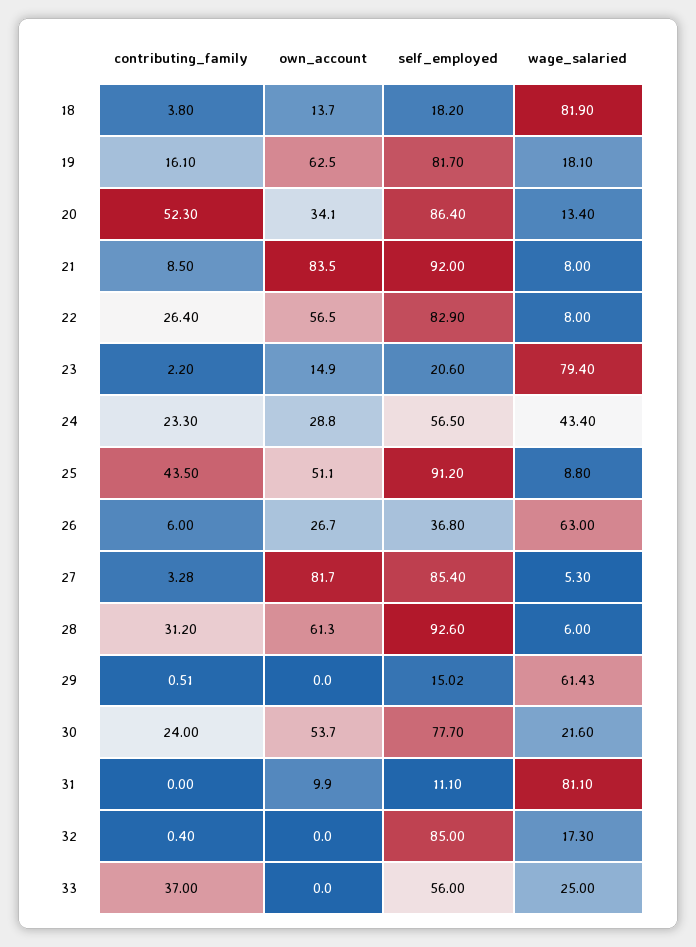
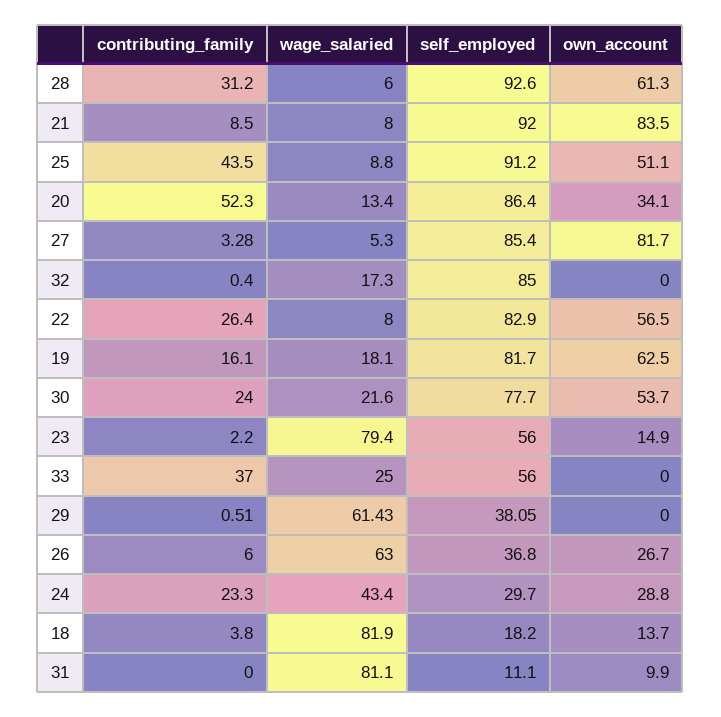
  {
    "contributing_family": {
      "18": 3.8,
      "19": 16.1,
      "20": 52.3,
      "21": 8.5,
      "22": 26.4,
      "23": 2.2,
      "24": 23.3,
      "25": 43.5,
      "26": 6,
      "27": 3.28,
      "28": 31.2,
      "29": 0.51,
      "30": 24,
      "31": 0,
      "32": 0.4,
      "33": 37
    },
    "own_account": {
      "18": 13.7,
      "19": 62.5,
      "20": 34.1,
      "21": 83.5,
      "22": 56.5,
      "23": 14.9,
      "24": 28.8,
      "25": 51.1,
      "26": 26.7,
      "27": 81.7,
      "28": 61.3,
      "29": 0,
      "30": 53.7,
      "31": 9.9,
      "32": 0,
      "33": 0
    },
    "self_employed": {
      "18": 18.2,
      "19": 81.7,
      "20": 86.4,
      "21": 92,
      "22": 82.9,
-     "23": 20.6,
+     "23": 56,
-     "24": 56.5,
+     "24": 29.7,
      "25": 91.2,
      "26": 36.8,
      "27": 85.4,
      "28": 92.6,
-     "29": 15.02,
+     "29": 38.05,
      "30": 77.7,
      "31": 11.1,
      "32": 85,
      "33": 56
    },
    "wage_salaried": {
      "18": 81.9,
      "19": 18.1,
      "20": 13.4,
      "21": 8,
      "22": 8,
      "23": 79.4,
      "24": 43.4,
      "25": 8.8,
      "26": 63,
      "27": 5.3,
      "28": 6,
      "29": 61.43,
      "30": 21.6,
      "31": 81.1,
      "32": 17.3,
      "33": 25
    }
  }

